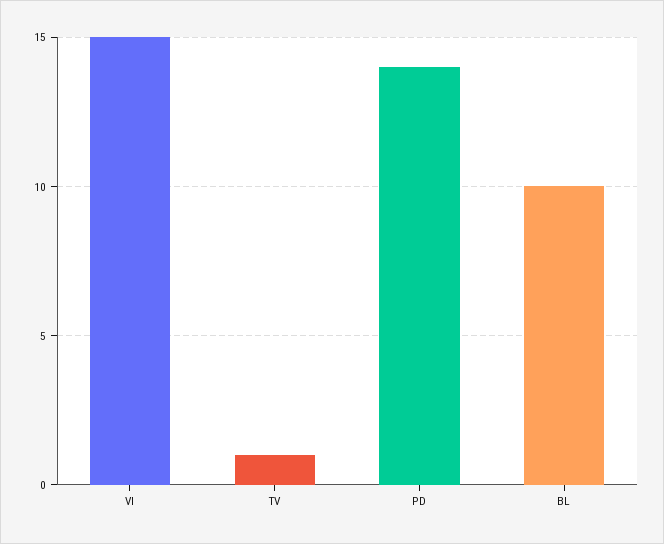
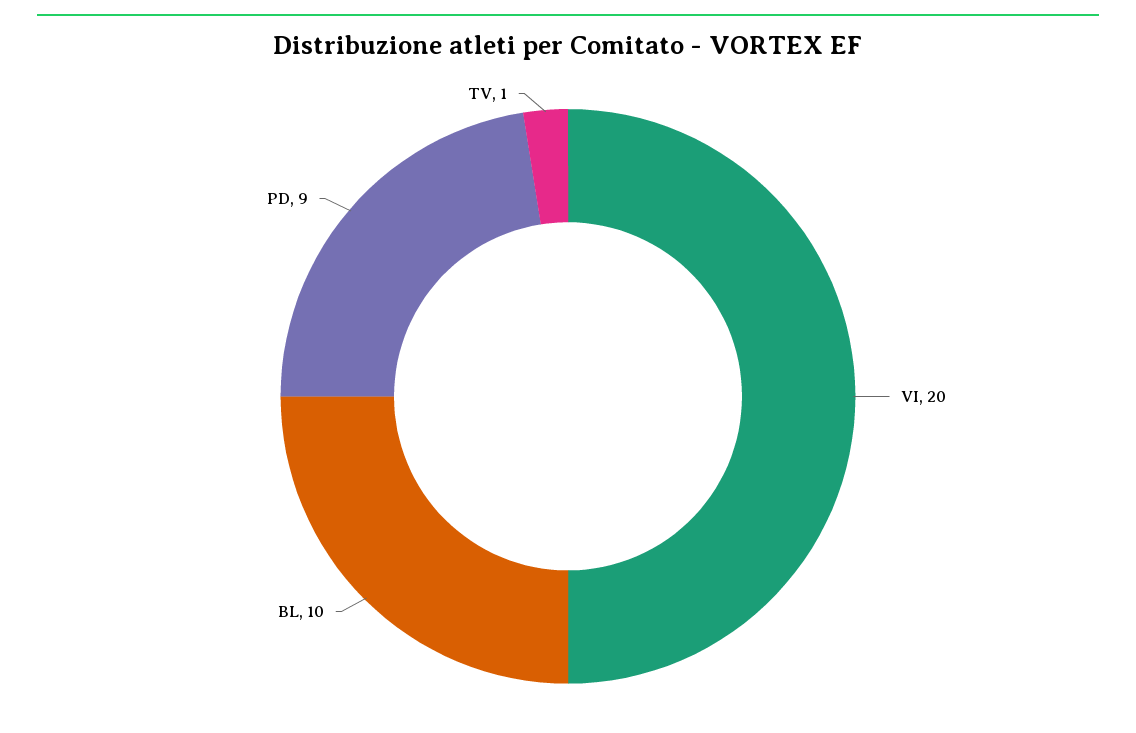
  {
-   "VI": 15,
+   "VI": 20,
    "TV": 1,
-   "PD": 14,
+   "PD": 9,
    "BL": 10
  }

